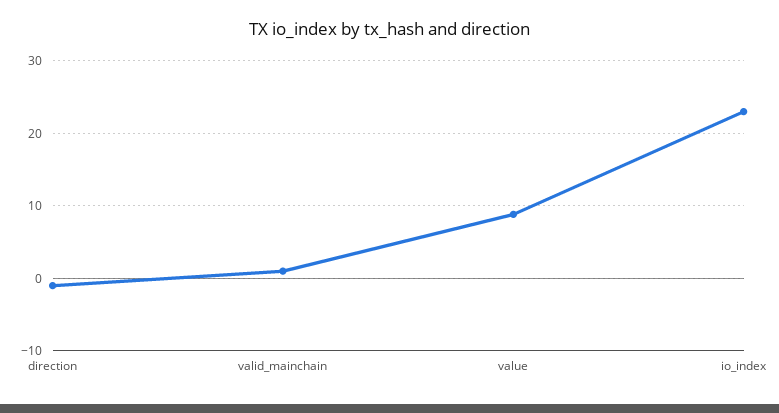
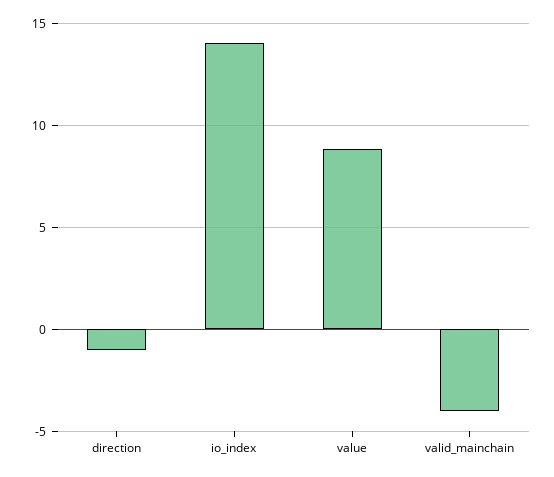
  {
    "direction": -1,
-   "valid_mainchain": 1,
+   "valid_mainchain": -4,
    "value": 9,
-   "io_index": 23
+   "io_index": 14
  }

